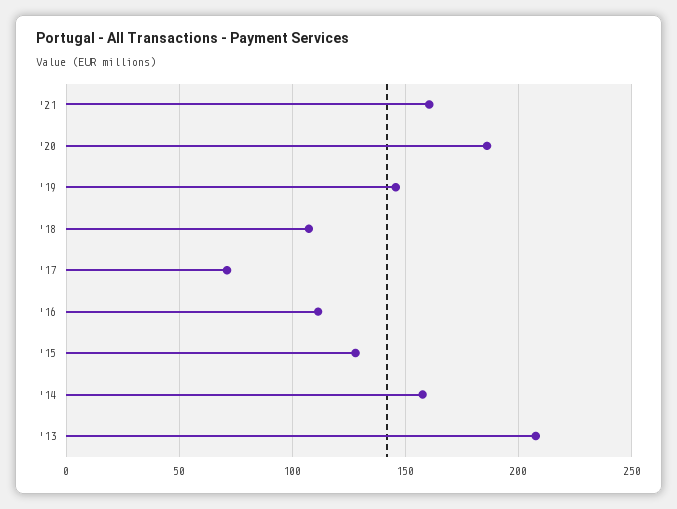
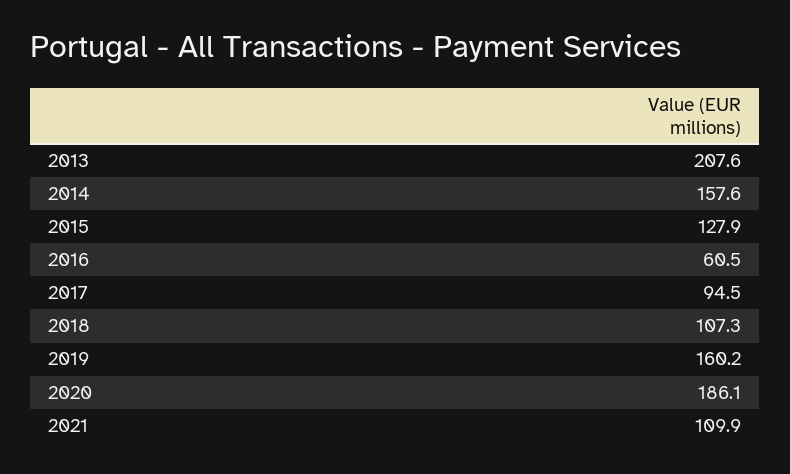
  {
-   "'21": 160,
+   "'21": 109.9,
    "'20": 186.1,
-   "'19": 145,
+   "'19": 160.2,
    "'18": 107.3,
-   "'17": 70,
+   "'17": 94.5,
-   "'16": 110,
+   "'16": 60.5,
    "'15": 127.9,
    "'14": 157.6,
    "'13": 207.6
  }

